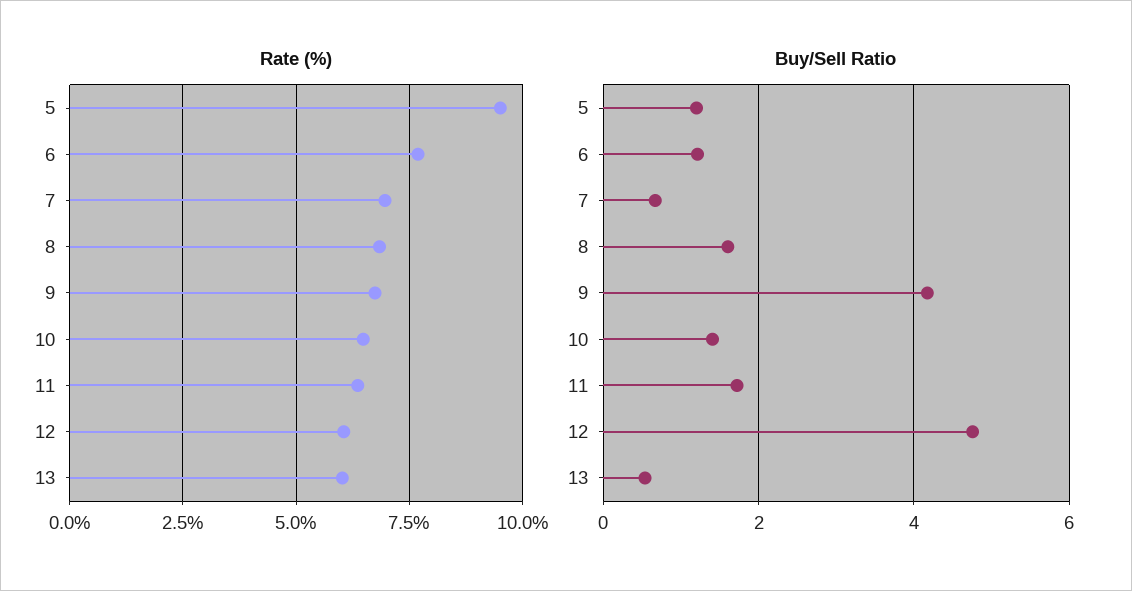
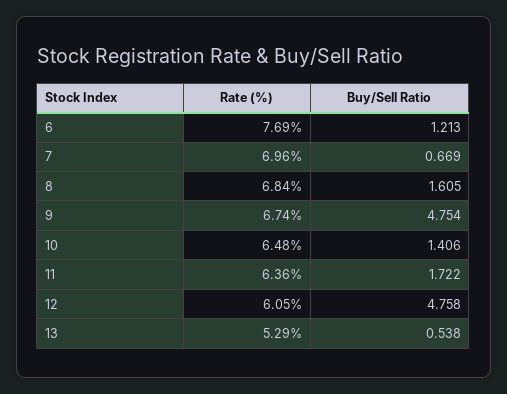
  {
    "Rate (%)": {
-     "5": 9.5,
      "6": 7.69,
      "7": 6.96,
      "8": 6.84,
      "9": 6.74,
      "10": 6.48,
      "11": 6.36,
      "12": 6.05,
-     "13": 6
+     "13": 5.29
    },
    "Buy/Sell Ratio": {
-     "5": 1.2,
      "6": 1.213,
      "7": 0.669,
      "8": 1.605,
-     "9": 4.2,
+     "9": 4.754,
      "10": 1.406,
      "11": 1.722,
      "12": 4.758,
      "13": 0.538
    }
  }

